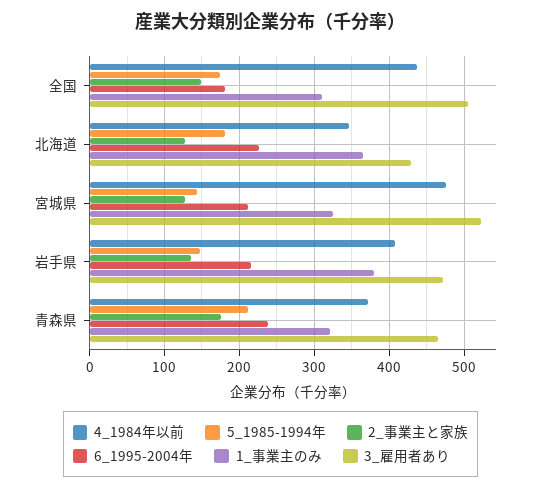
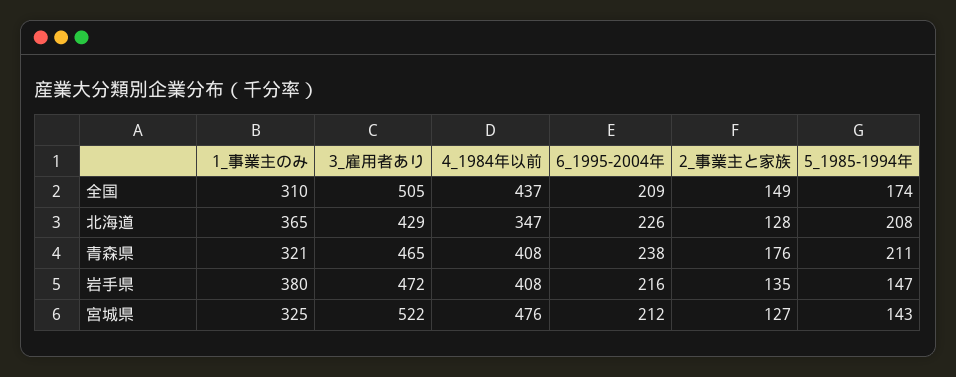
  {
    "4_1984年以前": {
      "全国": 437,
      "北海道": 347,
      "宮城県": 476,
      "岩手県": 408,
-     "青森県": 370
+     "青森県": 408
    },
    "5_1985-1994年": {
      "全国": 174,
-     "北海道": 180,
+     "北海道": 208,
      "宮城県": 143,
      "岩手県": 147,
      "青森県": 211
    },
    "2_事業主と家族": {
      "全国": 149,
      "北海道": 128,
      "宮城県": 127,
      "岩手県": 135,
      "青森県": 176
    },
    "6_1995-2004年": {
-     "全国": 180,
+     "全国": 209,
      "北海道": 226,
      "宮城県": 212,
      "岩手県": 216,
      "青森県": 238
    },
    "1_事業主のみ": {
      "全国": 310,
      "北海道": 365,
      "宮城県": 325,
      "岩手県": 380,
      "青森県": 321
    },
    "3_雇用者あり": {
      "全国": 505,
      "北海道": 429,
      "宮城県": 522,
      "岩手県": 472,
      "青森県": 465
    }
  }

